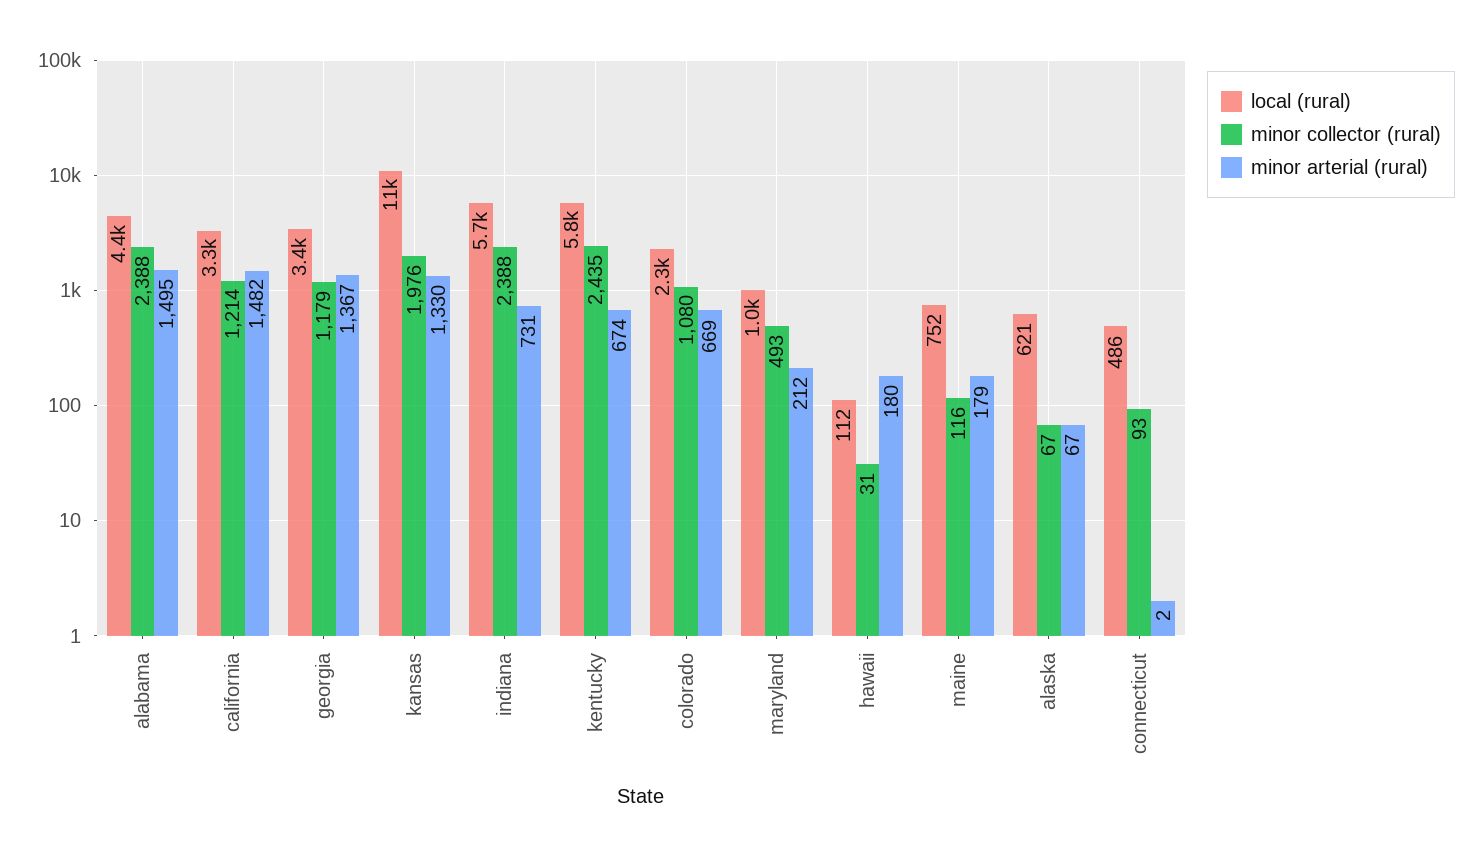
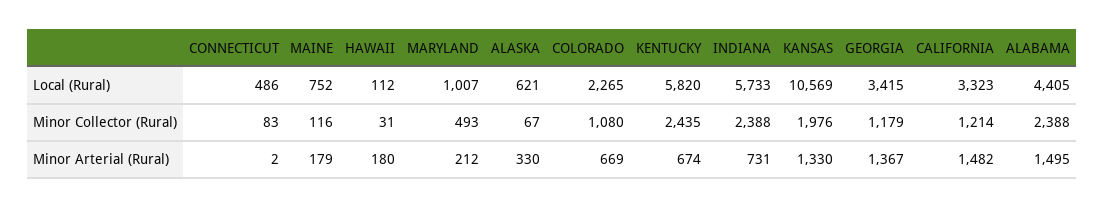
  {
    "local (rural)": {
      "alabama": 4405,
      "california": 3323,
      "georgia": 3415,
      "kansas": 10569,
      "indiana": 5733,
      "kentucky": 5820,
      "colorado": 2265,
      "maryland": 1007,
      "hawaii": 112,
      "maine": 752,
      "alaska": 621,
      "connecticut": 486
    },
    "minor collector (rural)": {
      "alabama": 2388,
      "california": 1214,
      "georgia": 1179,
      "kansas": 1976,
      "indiana": 2388,
      "kentucky": 2435,
      "colorado": 1080,
      "maryland": 493,
      "hawaii": 31,
      "maine": 116,
      "alaska": 67,
-     "connecticut": 93
+     "connecticut": 83
    },
    "minor arterial (rural)": {
      "alabama": 1495,
      "california": 1482,
      "georgia": 1367,
      "kansas": 1330,
      "indiana": 731,
      "kentucky": 674,
      "colorado": 669,
      "maryland": 212,
      "hawaii": 180,
      "maine": 179,
-     "alaska": 67,
+     "alaska": 330,
      "connecticut": 2
    }
  }

